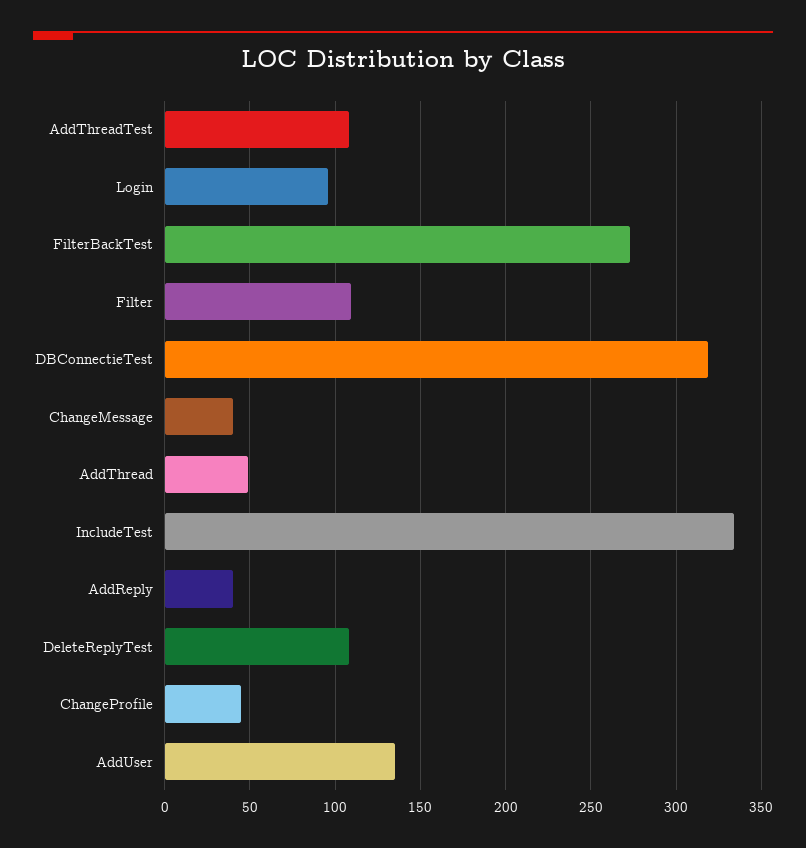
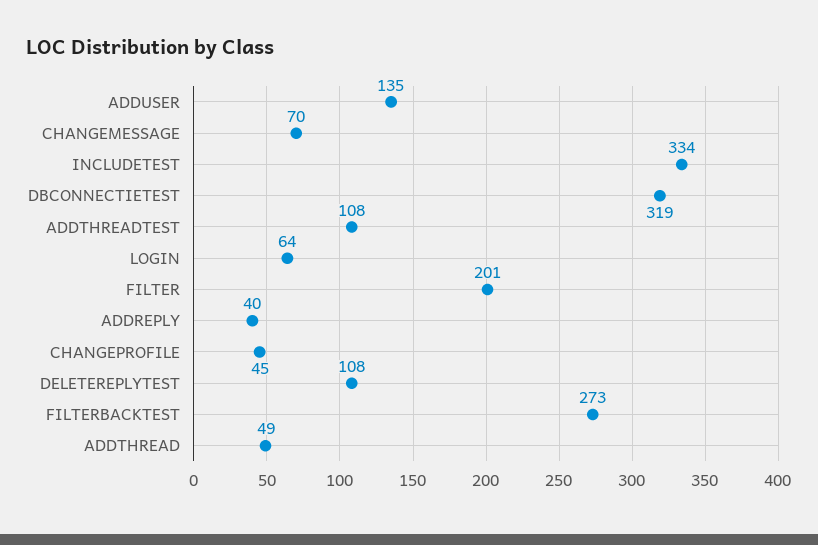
  {
    "AddThreadTest": 108,
-   "Login": 95,
+   "Login": 64,
    "FilterBackTest": 273,
-   "Filter": 110,
+   "Filter": 201,
    "DBConnectieTest": 319,
-   "ChangeMessage": 40,
+   "ChangeMessage": 70,
    "AddThread": 49,
    "IncludeTest": 334,
    "AddReply": 40,
    "DeleteReplyTest": 108,
    "ChangeProfile": 45,
    "AddUser": 135
  }

